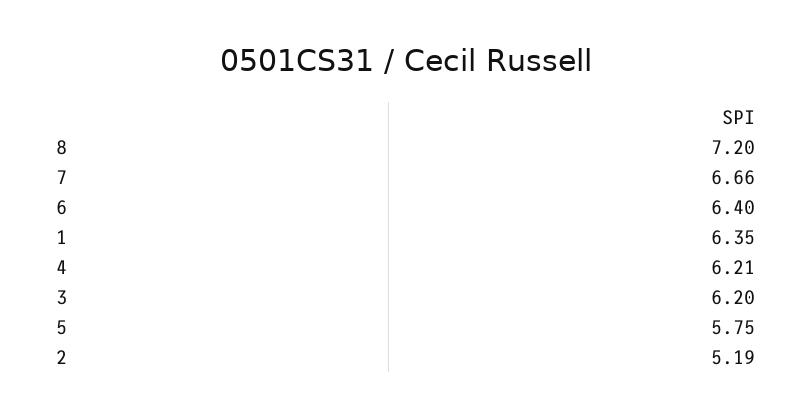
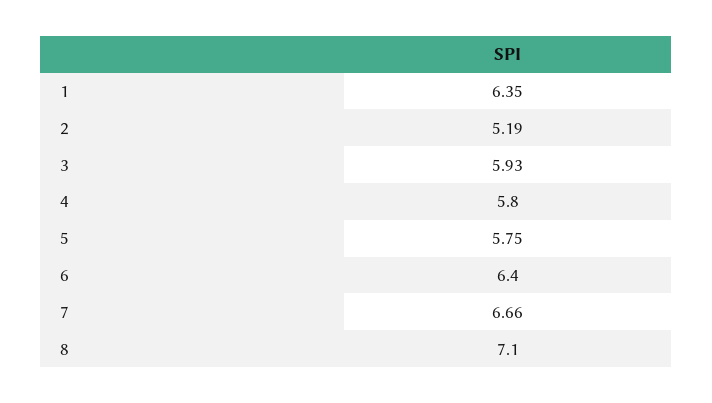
  {
-   "8": 7.2,
+   "8": 7.1,
    "7": 6.66,
    "6": 6.4,
    "1": 6.35,
-   "4": 6.21,
+   "4": 5.8,
-   "3": 6.2,
+   "3": 5.93,
    "5": 5.75,
    "2": 5.19
  }

